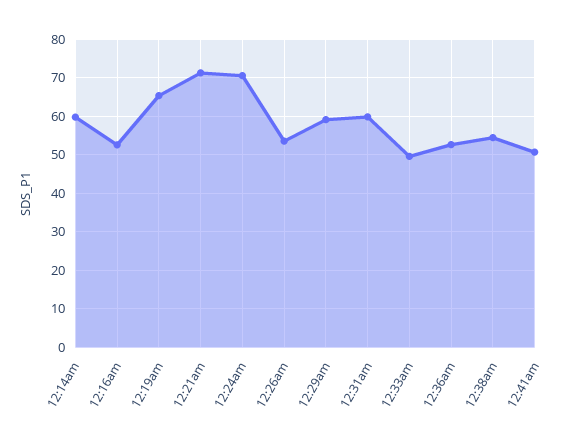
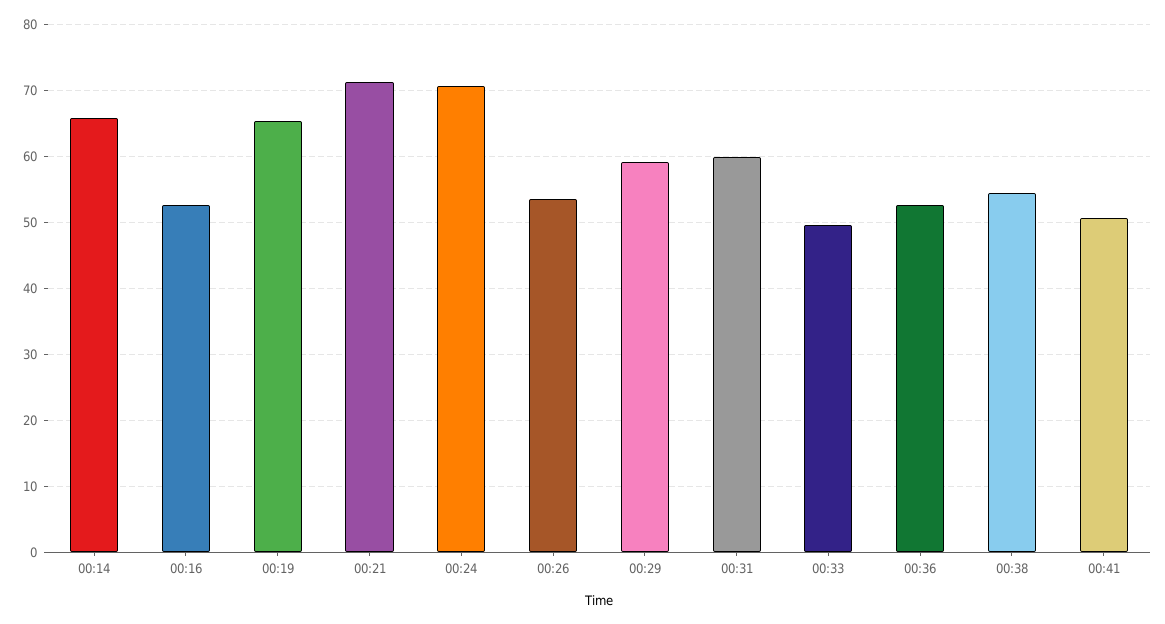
  {
-   "12:14am": 60,
+   "12:14am": 66,
    "12:16am": 53,
    "12:19am": 65,
    "12:21am": 71,
    "12:24am": 71,
    "12:26am": 54,
    "12:29am": 59,
    "12:31am": 60,
    "12:33am": 50,
    "12:36am": 53,
    "12:38am": 54,
    "12:41am": 51
  }

